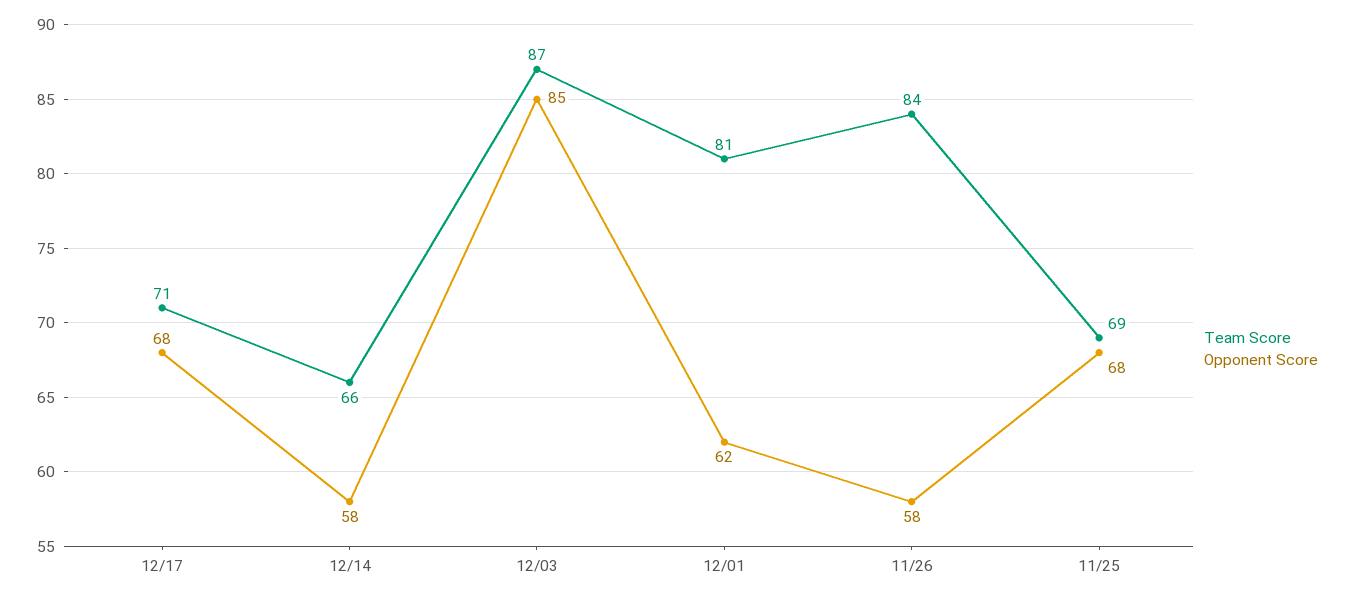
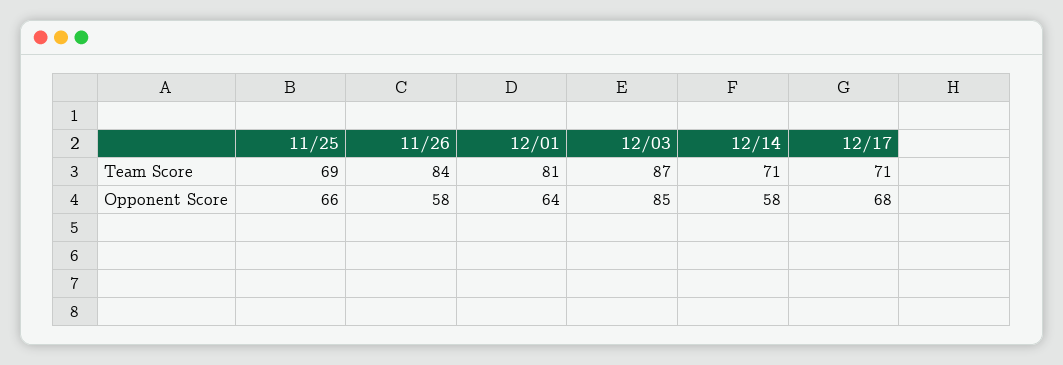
  {
    "Team Score": {
      "12/17": 71,
-     "12/14": 66,
+     "12/14": 71,
      "12/03": 87,
      "12/01": 81,
      "11/26": 84,
      "11/25": 69
    },
    "Opponent Score": {
      "12/17": 68,
      "12/14": 58,
      "12/03": 85,
-     "12/01": 62,
+     "12/01": 64,
      "11/26": 58,
-     "11/25": 68
+     "11/25": 66
    }
  }

